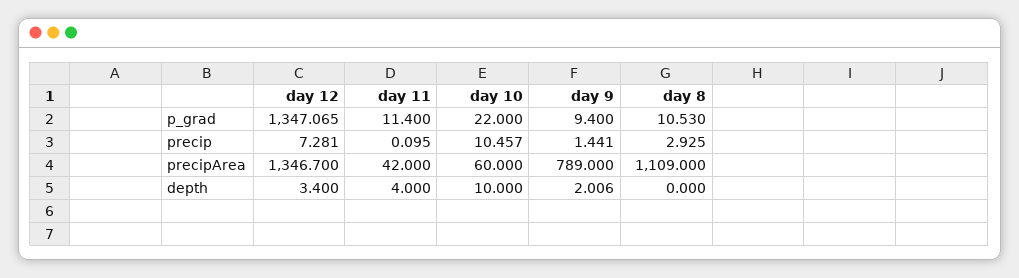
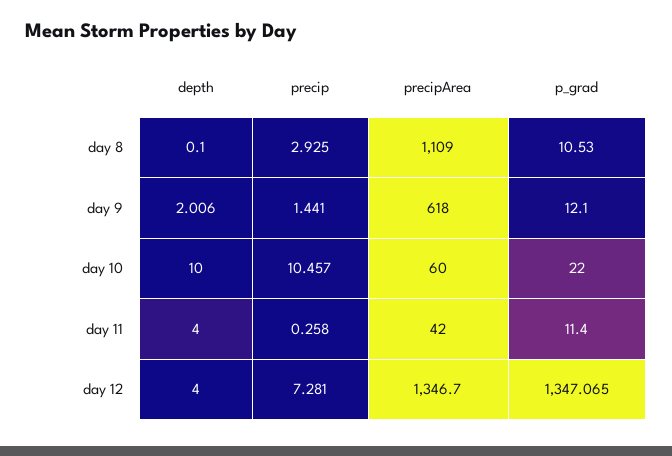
  {
    "day 12": {
      "p_grad": 1347.065,
      "precip": 7.281,
      "precipArea": 1346.7,
-     "depth": 3.4
+     "depth": 4
    },
    "day 11": {
      "p_grad": 11.4,
-     "precip": 0.095,
+     "precip": 0.258,
      "precipArea": 42,
      "depth": 4
    },
    "day 10": {
      "p_grad": 22,
      "precip": 10.457,
      "precipArea": 60,
      "depth": 10
    },
    "day 9": {
-     "p_grad": 9.4,
+     "p_grad": 12.1,
      "precip": 1.441,
-     "precipArea": 789,
+     "precipArea": 618,
      "depth": 2.006
    },
    "day 8": {
      "p_grad": 10.53,
      "precip": 2.925,
      "precipArea": 1109,
-     "depth": 0
+     "depth": 0.1
    }
  }

